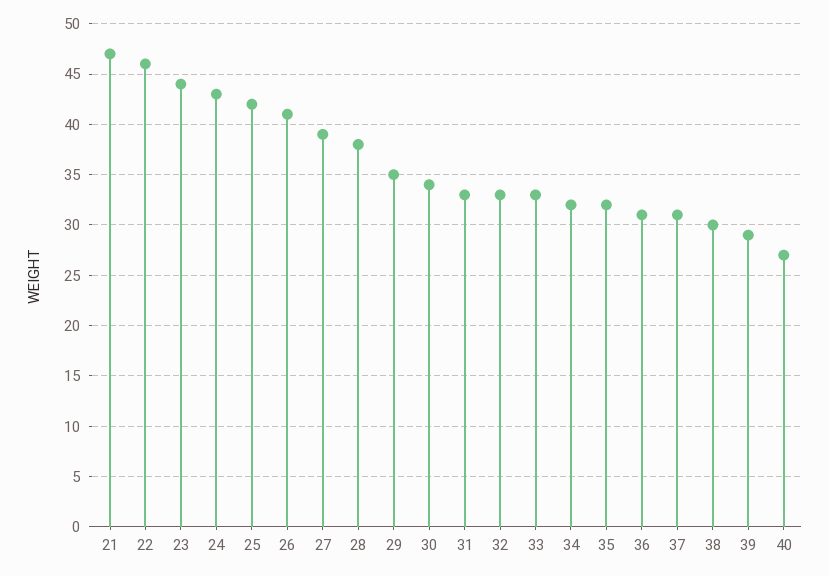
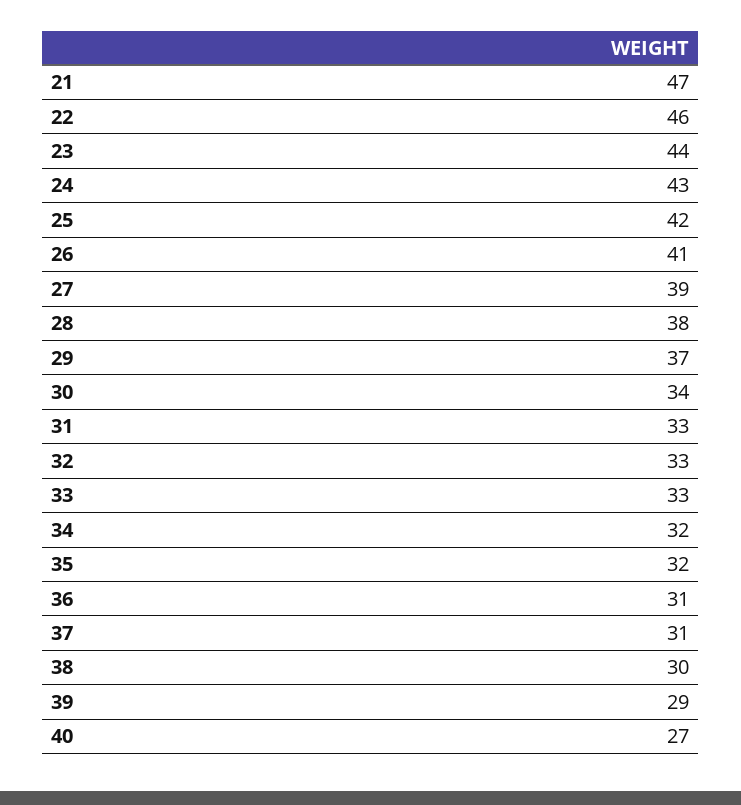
  {
    "21": 47,
    "22": 46,
    "23": 44,
    "24": 43,
    "25": 42,
    "26": 41,
    "27": 39,
    "28": 38,
-   "29": 35,
+   "29": 37,
    "30": 34,
    "31": 33,
    "32": 33,
    "33": 33,
    "34": 32,
    "35": 32,
    "36": 31,
    "37": 31,
    "38": 30,
    "39": 29,
    "40": 27
  }

